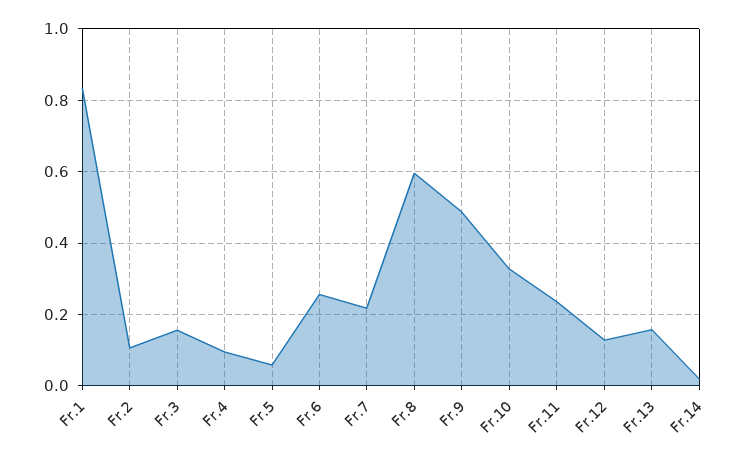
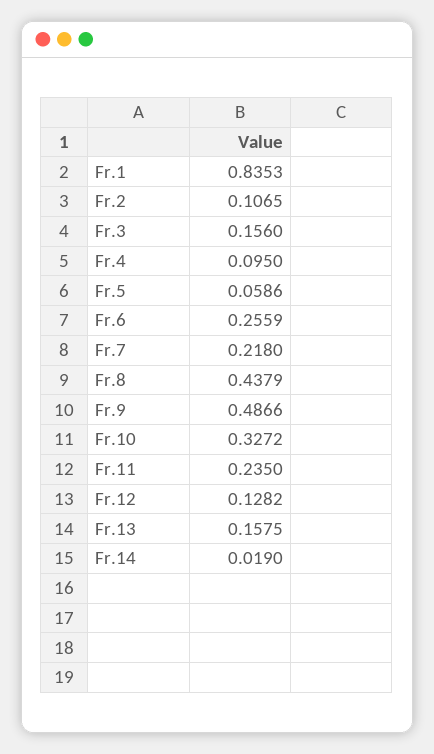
  {
    "Fr.1": 0.8353,
    "Fr.2": 0.1065,
    "Fr.3": 0.156,
    "Fr.4": 0.095,
    "Fr.5": 0.0586,
    "Fr.6": 0.2559,
    "Fr.7": 0.218,
-   "Fr.8": 0.6,
+   "Fr.8": 0.4379,
    "Fr.9": 0.4866,
    "Fr.10": 0.3272,
    "Fr.11": 0.235,
    "Fr.12": 0.1282,
    "Fr.13": 0.1575,
    "Fr.14": 0.019
  }

